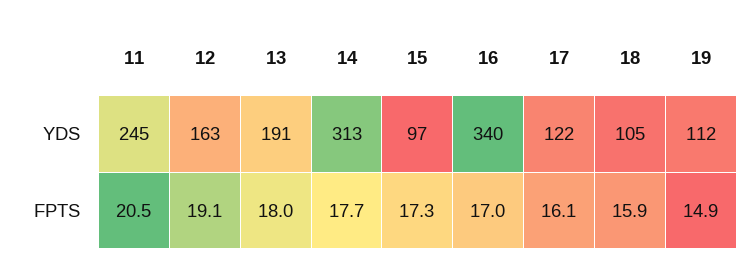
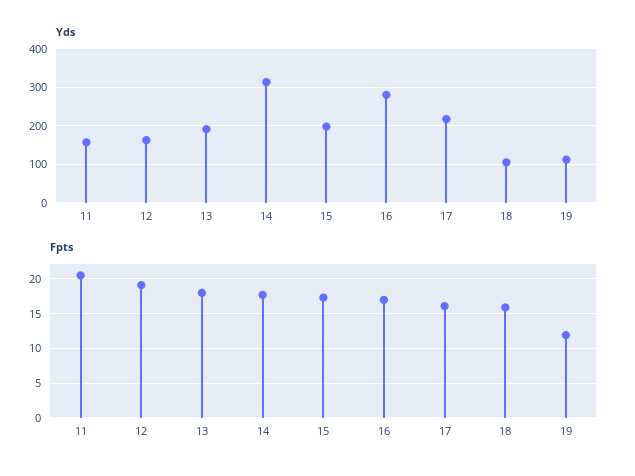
  {
    "YDS": {
-     "11": 245,
+     "11": 160,
      "12": 163,
      "13": 191,
      "14": 313,
-     "15": 97,
+     "15": 200,
-     "16": 340,
+     "16": 280,
-     "17": 122,
+     "17": 220,
      "18": 105,
      "19": 112
    },
    "FPTS": {
      "11": 20.5,
      "12": 19.1,
      "13": 18,
      "14": 17.7,
      "15": 17.3,
      "16": 17,
      "17": 16.1,
      "18": 15.9,
-     "19": 14.9
+     "19": 12
    }
  }

